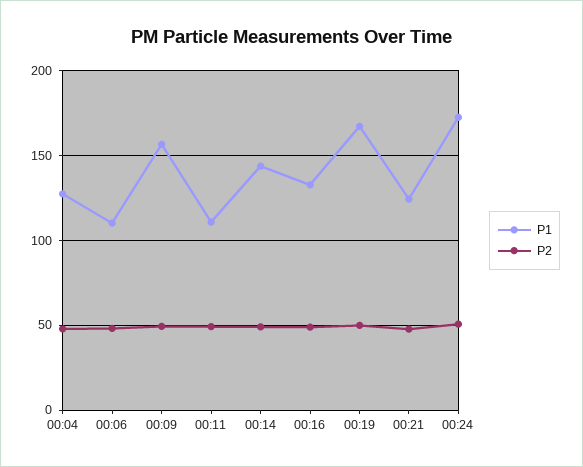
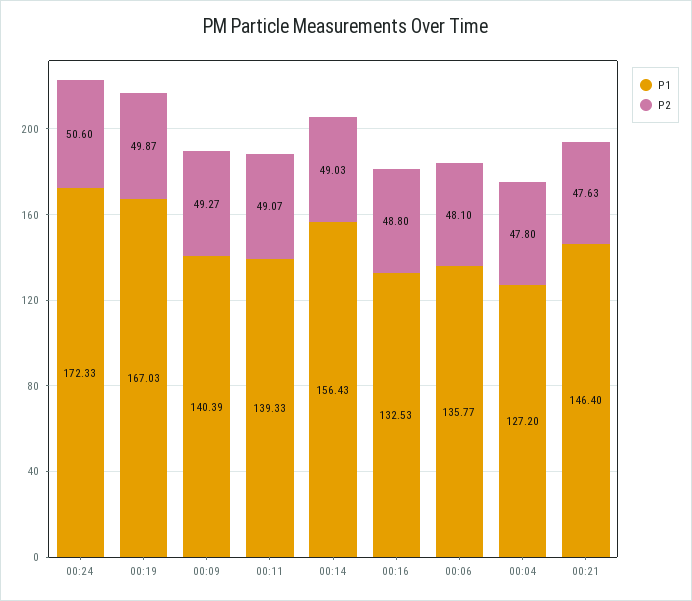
  {
    "P1": {
      "00:04": 127.2,
-     "00:06": 110,
+     "00:06": 135.77,
-     "00:09": 155,
+     "00:09": 140.39,
-     "00:11": 110,
+     "00:11": 139.33,
-     "00:14": 145,
+     "00:14": 156.43,
      "00:16": 132.53,
      "00:19": 167.03,
-     "00:21": 125,
+     "00:21": 146.4,
      "00:24": 172.33
    },
    "P2": {
      "00:04": 47.8,
      "00:06": 48.1,
      "00:09": 49.27,
      "00:11": 49.07,
      "00:14": 49.03,
      "00:16": 48.8,
      "00:19": 49.87,
      "00:21": 47.63,
      "00:24": 50.6
    }
  }

